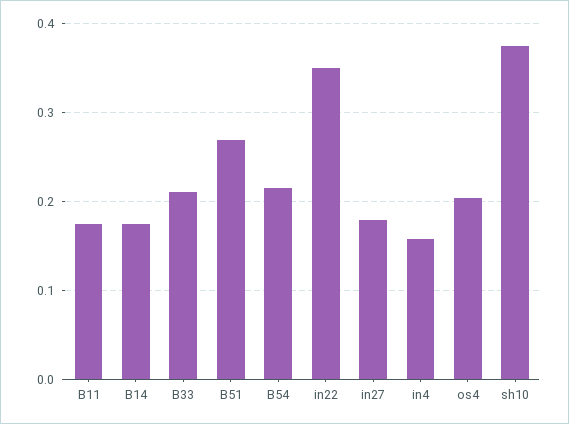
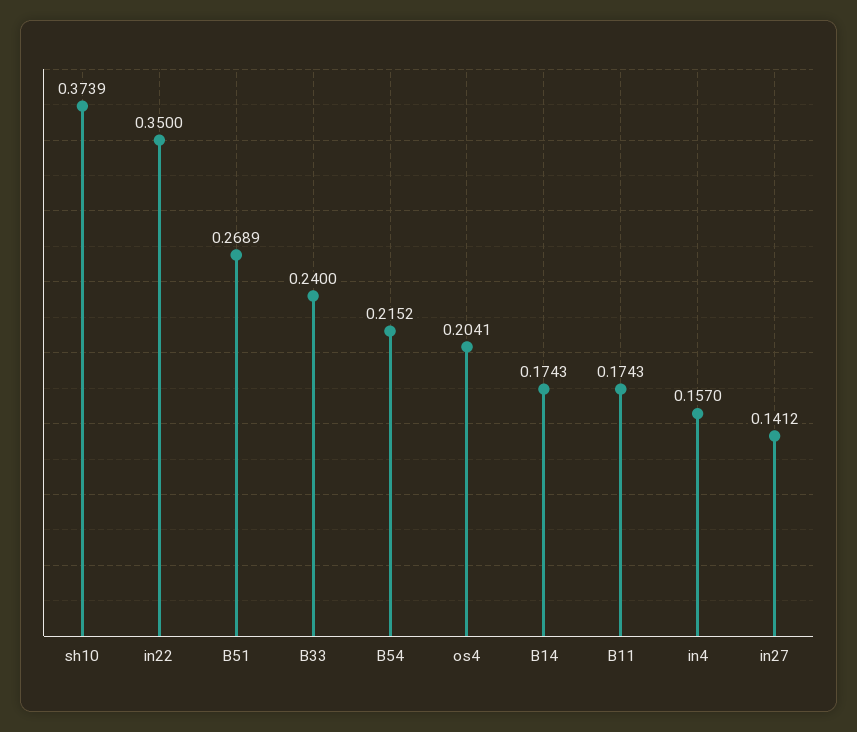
  {
    "B11": 0.1743,
    "B14": 0.1743,
-   "B33": 0.21,
+   "B33": 0.24,
    "B51": 0.2689,
    "B54": 0.2152,
    "in22": 0.35,
-   "in27": 0.18,
+   "in27": 0.1412,
    "in4": 0.157,
    "os4": 0.2041,
    "sh10": 0.3739
  }

